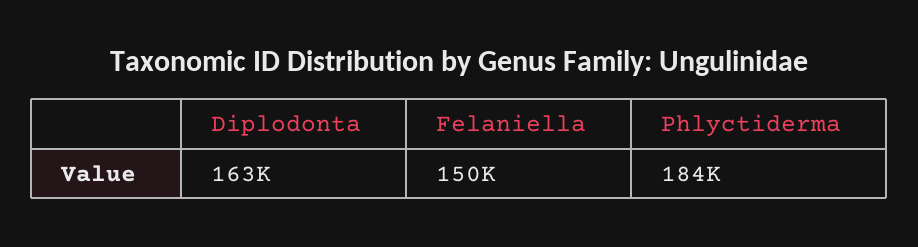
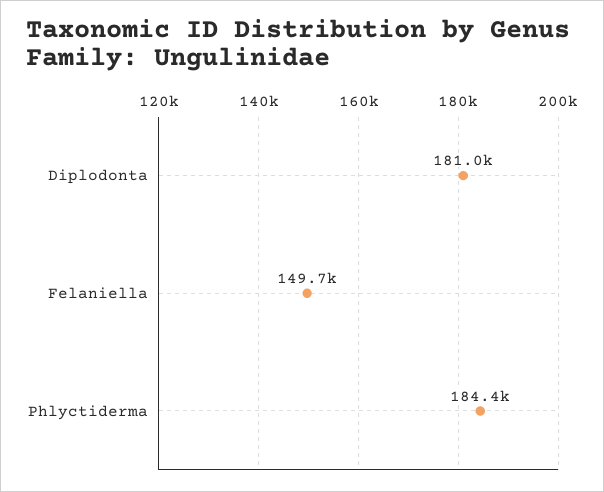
  {
-   "Diplodonta": 163000,
+   "Diplodonta": 181000,
    "Felaniella": 149700,
    "Phlyctiderma": 184400
  }

